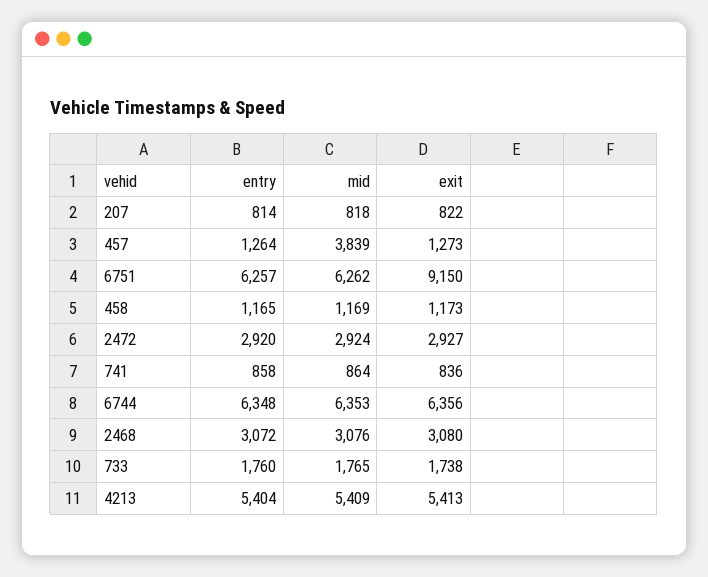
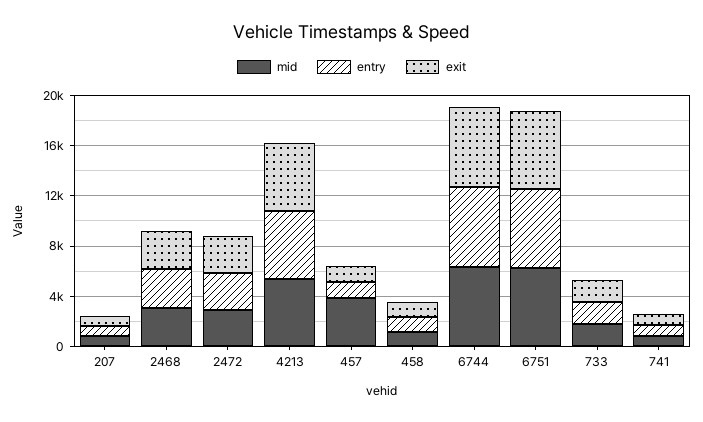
  {
    "entry": {
      "207": 814,
      "457": 1264,
      "6751": 6257,
      "458": 1165,
      "2472": 2920,
      "741": 858,
      "6744": 6348,
      "2468": 3072,
      "733": 1760,
      "4213": 5404
    },
    "mid": {
      "207": 818,
      "457": 3839,
      "6751": 6262,
      "458": 1169,
      "2472": 2924,
      "741": 864,
      "6744": 6353,
      "2468": 3076,
      "733": 1765,
      "4213": 5409
    },
    "exit": {
      "207": 822,
      "457": 1273,
-     "6751": 9150,
+     "6751": 6000,
      "458": 1173,
      "2472": 2927,
      "741": 836,
      "6744": 6356,
      "2468": 3080,
      "733": 1738,
      "4213": 5413
    }
  }

